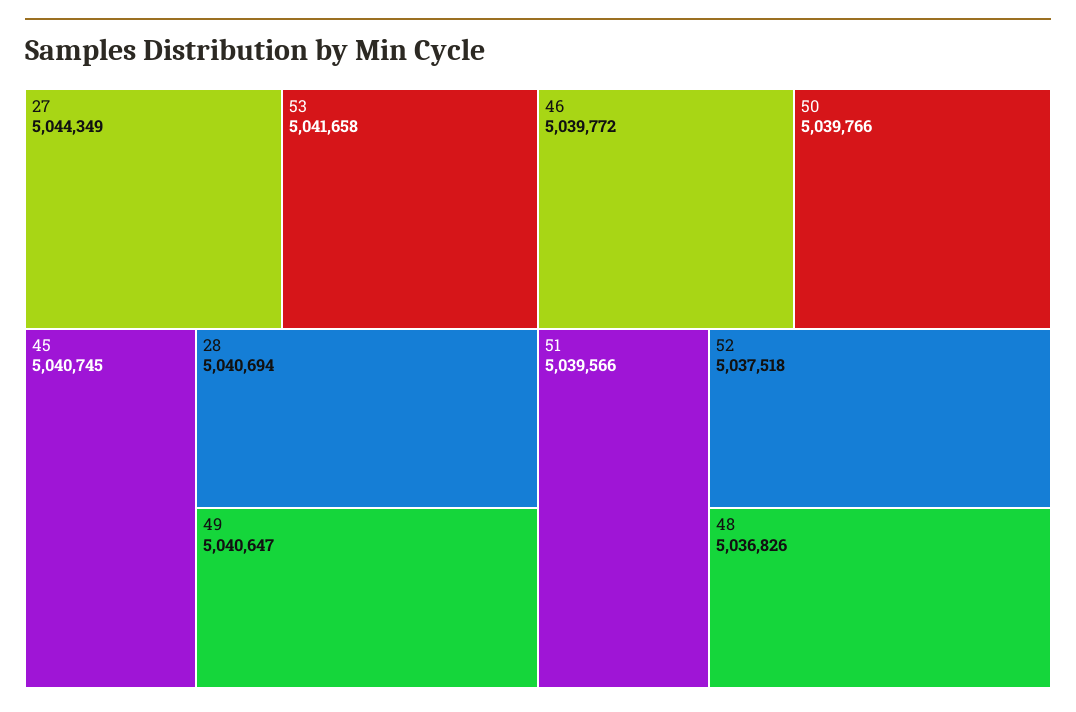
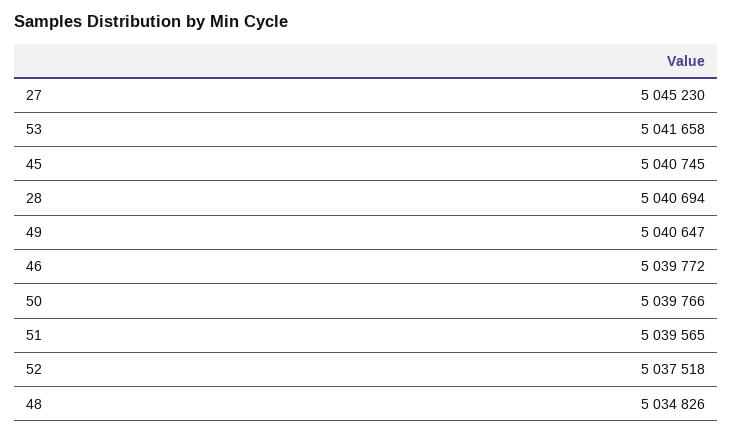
  {
-   "27": 5044349,
+   "27": 5045230,
    "53": 5041658,
    "45": 5040745,
    "28": 5040694,
    "49": 5040647,
    "46": 5039772,
    "50": 5039766,
-   "51": 5039566,
+   "51": 5039565,
    "52": 5037518,
-   "48": 5036826
+   "48": 5034826
  }

